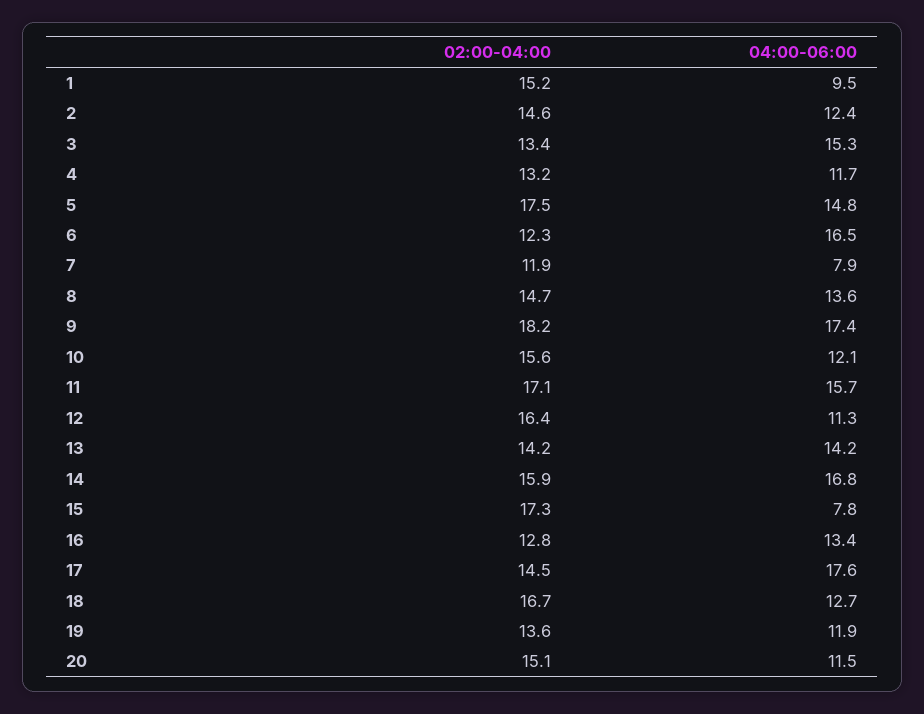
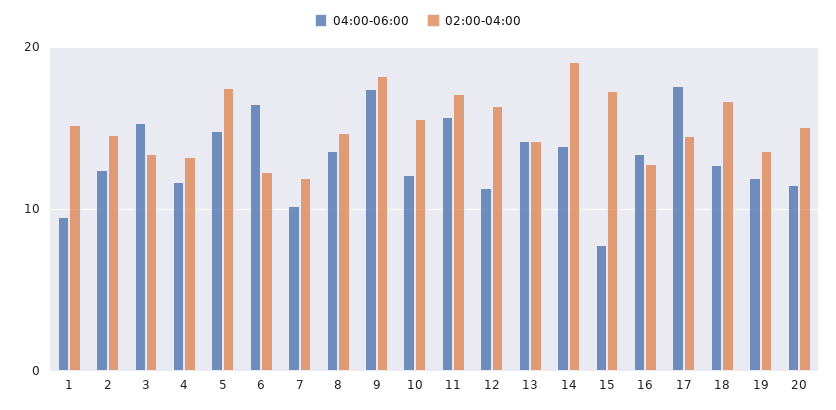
  {
    "02:00-04:00": {
      "1": 15.2,
      "2": 14.6,
      "3": 13.4,
      "4": 13.2,
      "5": 17.5,
      "6": 12.3,
      "7": 11.9,
      "8": 14.7,
      "9": 18.2,
      "10": 15.6,
      "11": 17.1,
      "12": 16.4,
      "13": 14.2,
-     "14": 15.9,
+     "14": 19,
      "15": 17.3,
      "16": 12.8,
      "17": 14.5,
      "18": 16.7,
      "19": 13.6,
      "20": 15.1
    },
    "04:00-06:00": {
      "1": 9.5,
      "2": 12.4,
      "3": 15.3,
      "4": 11.7,
      "5": 14.8,
      "6": 16.5,
-     "7": 7.9,
+     "7": 10,
      "8": 13.6,
      "9": 17.4,
      "10": 12.1,
      "11": 15.7,
      "12": 11.3,
      "13": 14.2,
-     "14": 16.8,
+     "14": 14,
      "15": 7.8,
      "16": 13.4,
      "17": 17.6,
      "18": 12.7,
      "19": 11.9,
      "20": 11.5
    }
  }

